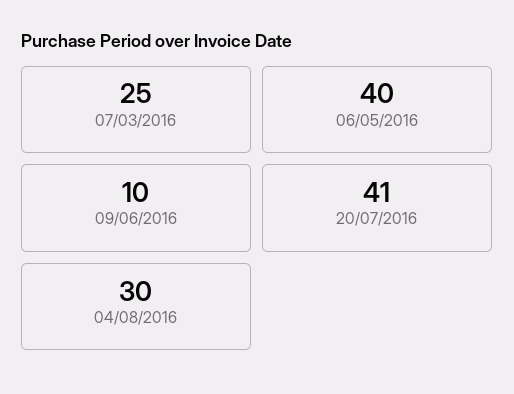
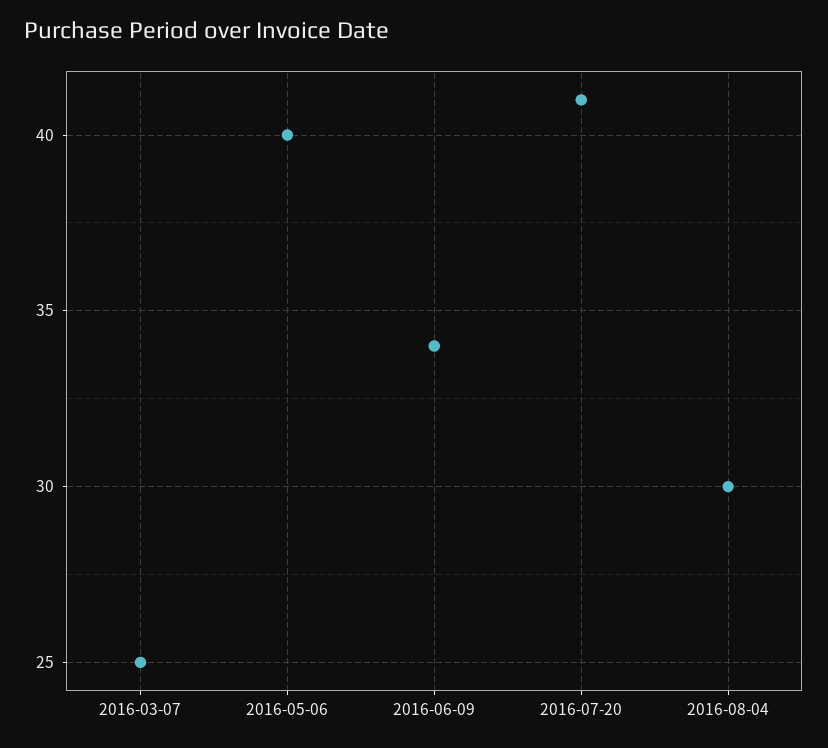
  {
    "07/03/2016": 25,
    "06/05/2016": 40,
-   "09/06/2016": 10,
+   "09/06/2016": 34,
    "20/07/2016": 41,
    "04/08/2016": 30
  }

